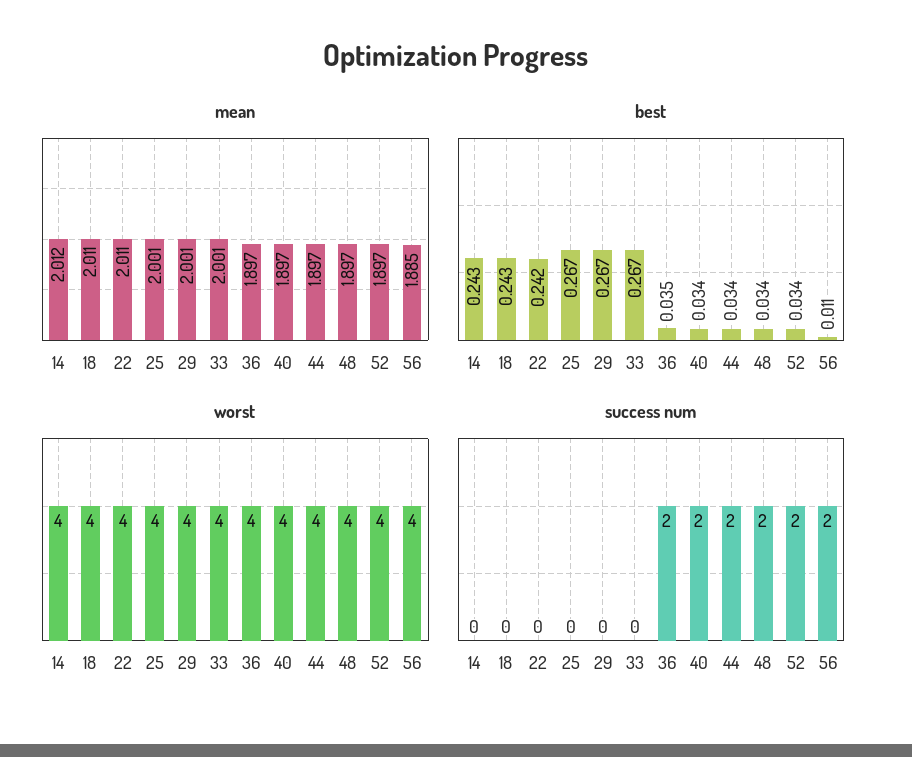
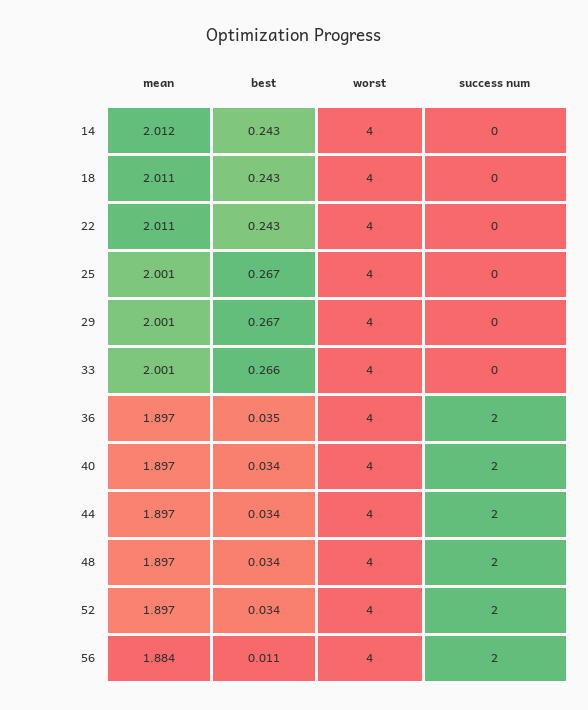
  {
    "mean": {
      "14": 2.012,
      "18": 2.011,
      "22": 2.011,
      "25": 2.001,
      "29": 2.001,
      "33": 2.001,
      "36": 1.897,
      "40": 1.897,
      "44": 1.897,
      "48": 1.897,
      "52": 1.897,
-     "56": 1.885
+     "56": 1.884
    },
    "best": {
      "14": 0.243,
      "18": 0.243,
-     "22": 0.242,
+     "22": 0.243,
      "25": 0.267,
      "29": 0.267,
-     "33": 0.267,
+     "33": 0.266,
      "36": 0.035,
      "40": 0.034,
      "44": 0.034,
      "48": 0.034,
      "52": 0.034,
      "56": 0.011
    },
    "worst": {
      "14": 4,
      "18": 4,
      "22": 4,
      "25": 4,
      "29": 4,
      "33": 4,
      "36": 4,
      "40": 4,
      "44": 4,
      "48": 4,
      "52": 4,
      "56": 4
    },
    "success num": {
      "14": 0,
      "18": 0,
      "22": 0,
      "25": 0,
      "29": 0,
      "33": 0,
      "36": 2,
      "40": 2,
      "44": 2,
      "48": 2,
      "52": 2,
      "56": 2
    }
  }

